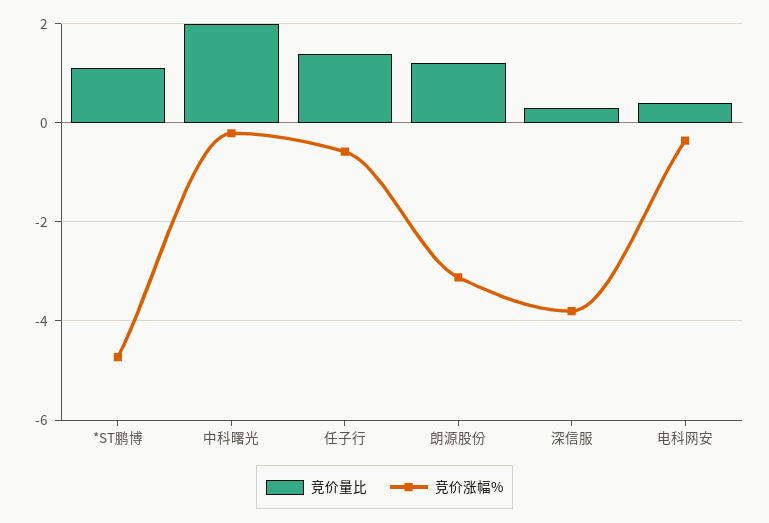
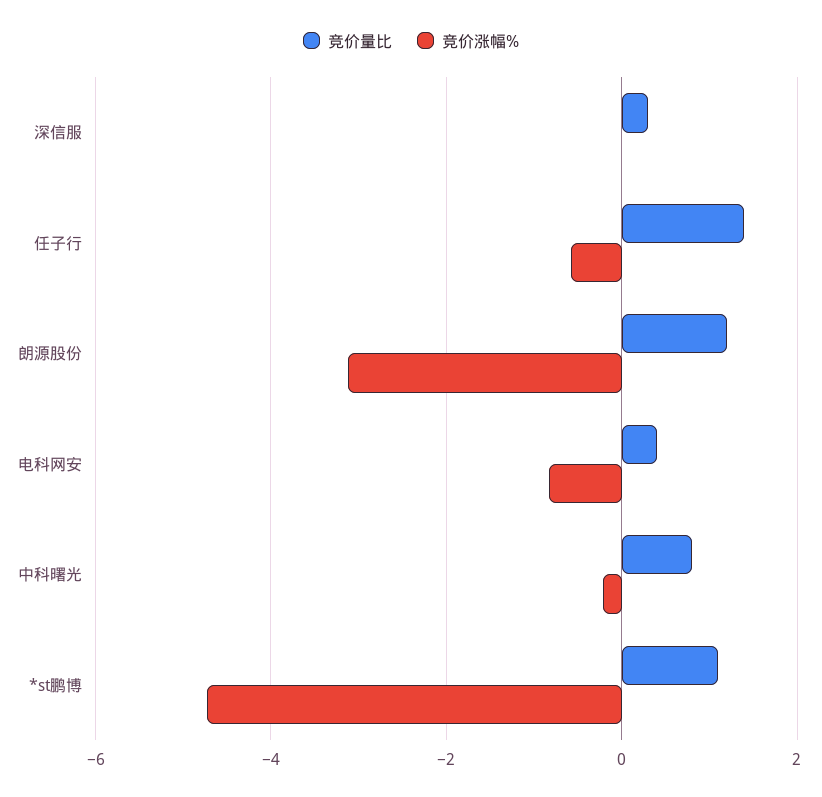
  {
    "竞价量比": {
      "*ST鹏博": 1.2,
-     "中科曙光": 2,
+     "中科曙光": 0.8,
      "任子行": 1.4,
      "朗源股份": 1.2,
      "深信服": 0.4,
      "电科网安": 0.4
    },
    "竞价涨幅%": {
      "*ST鹏博": -4.8,
      "中科曙光": -0.2,
      "任子行": -0.6,
      "朗源股份": -3.2,
-     "深信服": -3.8,
+     "深信服": 0,
-     "电科网安": -0.4
+     "电科网安": -0.8
    }
  }

